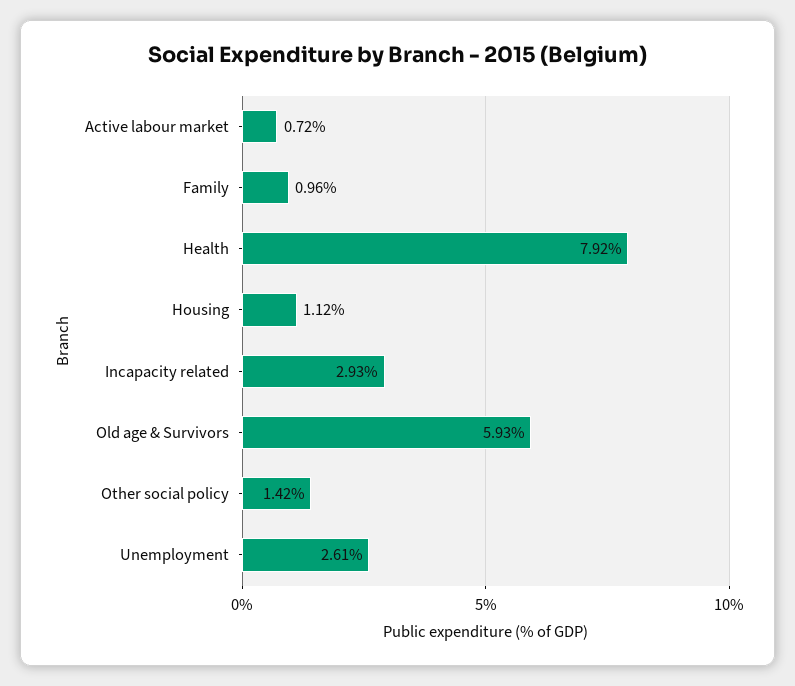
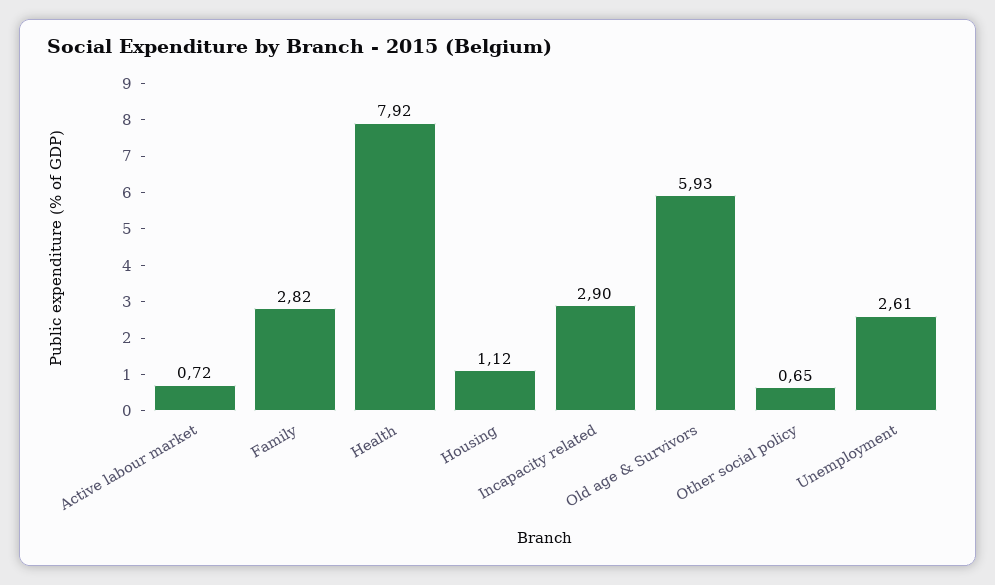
  {
    "Active labour market": 0.72,
-   "Family": 0.96,
+   "Family": 2.82,
    "Health": 7.92,
    "Housing": 1.12,
-   "Incapacity related": 2.93,
+   "Incapacity related": 2.9,
    "Old age & Survivors": 5.93,
-   "Other social policy": 1.42,
+   "Other social policy": 0.65,
    "Unemployment": 2.61
  }

